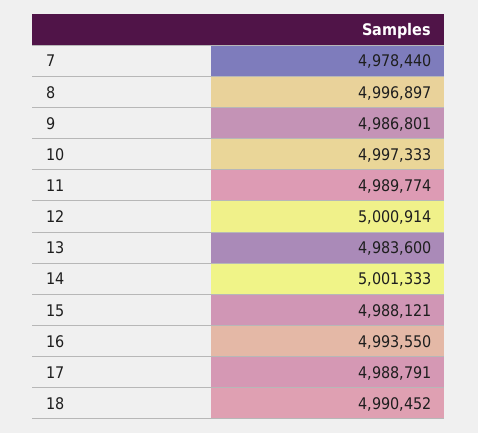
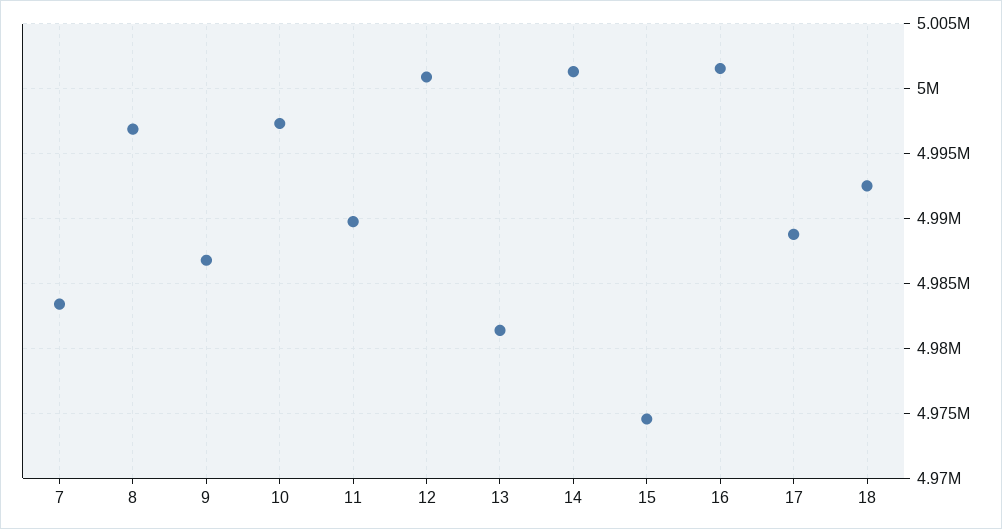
  {
-   "7": 4978440,
+   "7": 4983500,
    "8": 4996897,
    "9": 4986801,
    "10": 4997333,
    "11": 4989774,
    "12": 5000914,
-   "13": 4983600,
+   "13": 4981500,
    "14": 5001333,
-   "15": 4988121,
+   "15": 4974500,
-   "16": 4993550,
+   "16": 5001500,
    "17": 4988791,
-   "18": 4990452
+   "18": 4992500
  }

